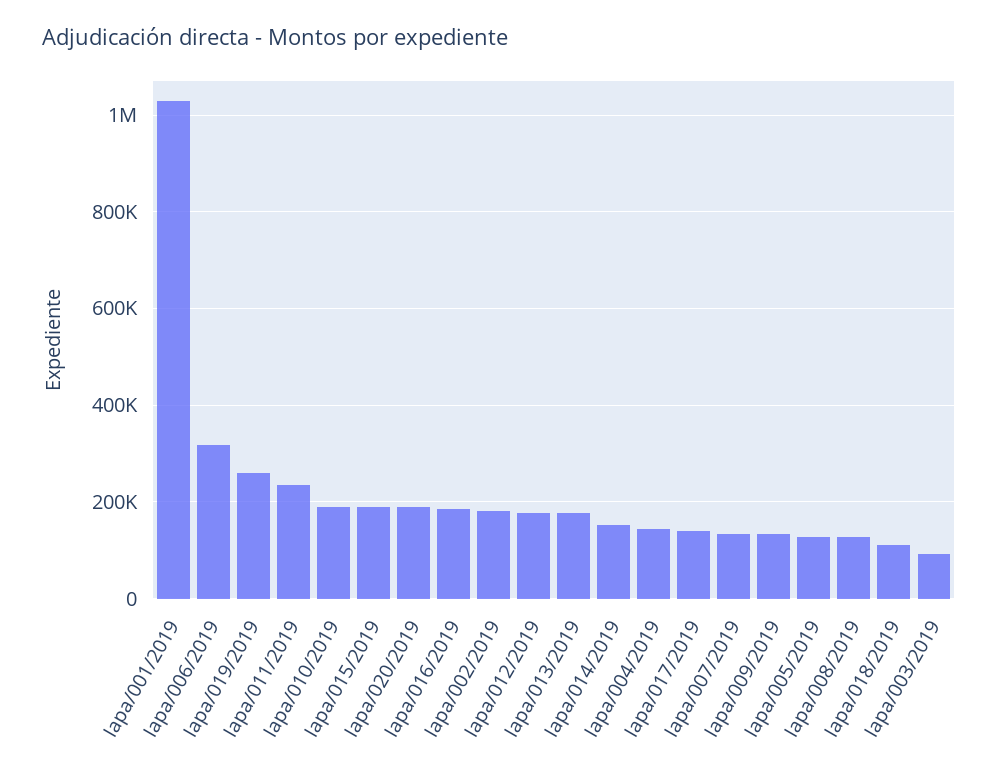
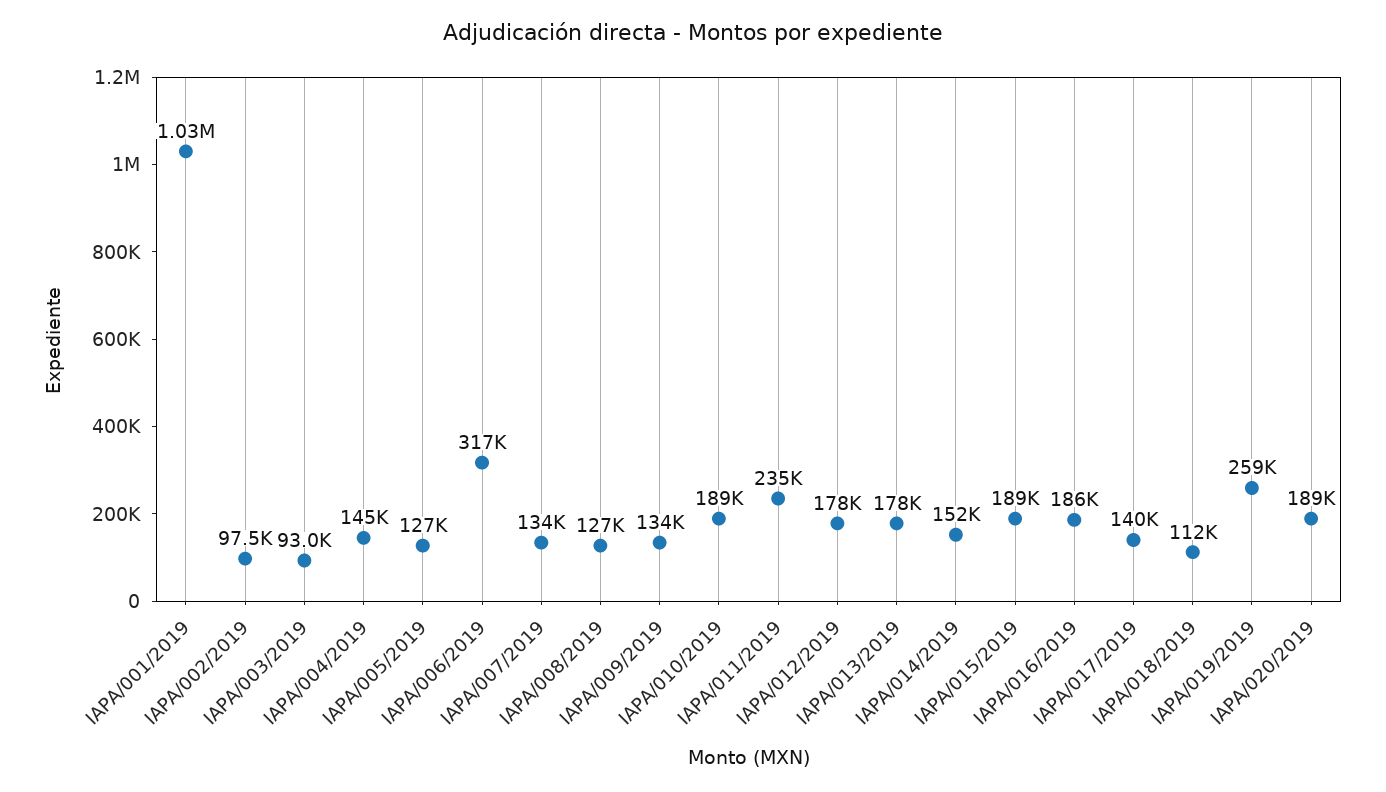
  {
    "Iapa/001/2019": 1030000,
    "Iapa/006/2019": 317000,
    "Iapa/019/2019": 259000,
    "Iapa/011/2019": 235000,
    "Iapa/010/2019": 189000,
    "Iapa/015/2019": 189000,
    "Iapa/020/2019": 189000,
    "Iapa/016/2019": 186000,
-   "Iapa/002/2019": 180000,
+   "Iapa/002/2019": 97500,
    "Iapa/012/2019": 178000,
    "Iapa/013/2019": 178000,
    "Iapa/014/2019": 152000,
    "Iapa/004/2019": 145000,
    "Iapa/017/2019": 140000,
    "Iapa/007/2019": 134000,
    "Iapa/009/2019": 134000,
    "Iapa/005/2019": 127000,
    "Iapa/008/2019": 127000,
    "Iapa/018/2019": 112000,
    "Iapa/003/2019": 93000
  }

